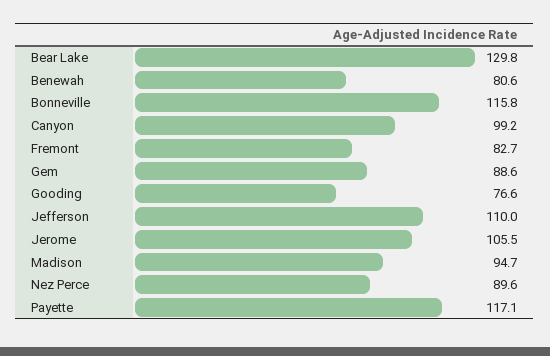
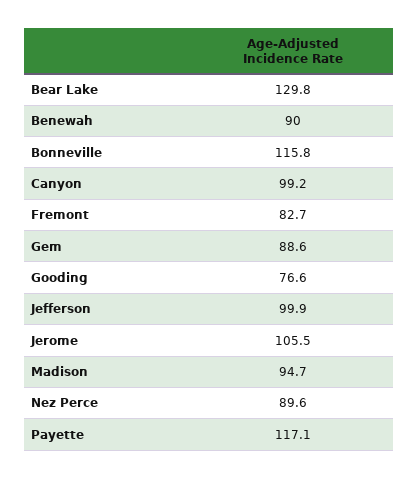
  {
    "Bear Lake": 129.8,
-   "Benewah": 80.6,
+   "Benewah": 90,
    "Bonneville": 115.8,
    "Canyon": 99.2,
    "Fremont": 82.7,
    "Gem": 88.6,
    "Gooding": 76.6,
-   "Jefferson": 110,
+   "Jefferson": 99.9,
    "Jerome": 105.5,
    "Madison": 94.7,
    "Nez Perce": 89.6,
    "Payette": 117.1
  }

